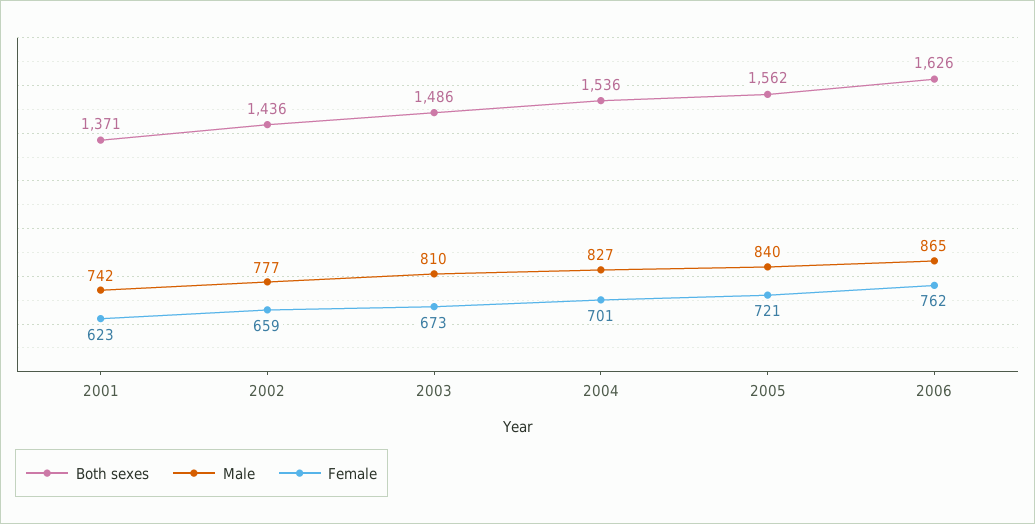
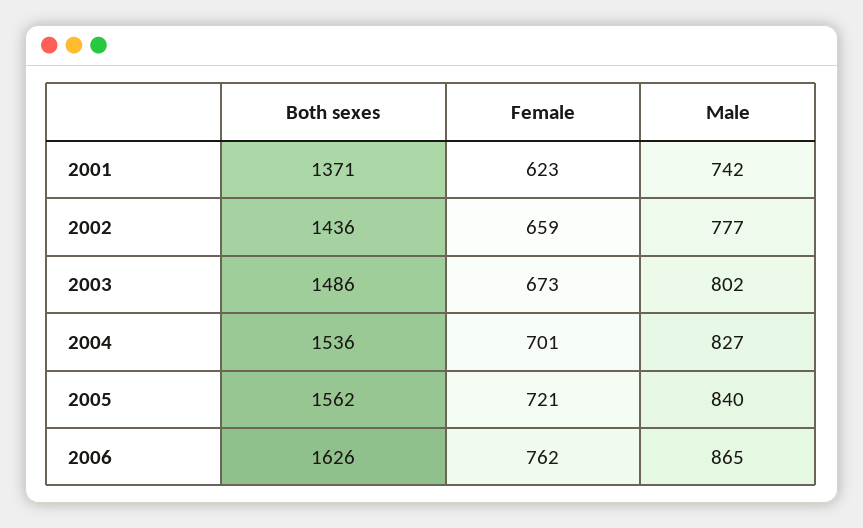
  {
    "Both sexes": {
      "2001": 1371,
      "2002": 1436,
      "2003": 1486,
      "2004": 1536,
      "2005": 1562,
      "2006": 1626
    },
    "Male": {
      "2001": 742,
      "2002": 777,
-     "2003": 810,
+     "2003": 802,
      "2004": 827,
      "2005": 840,
      "2006": 865
    },
    "Female": {
      "2001": 623,
      "2002": 659,
      "2003": 673,
      "2004": 701,
      "2005": 721,
      "2006": 762
    }
  }

